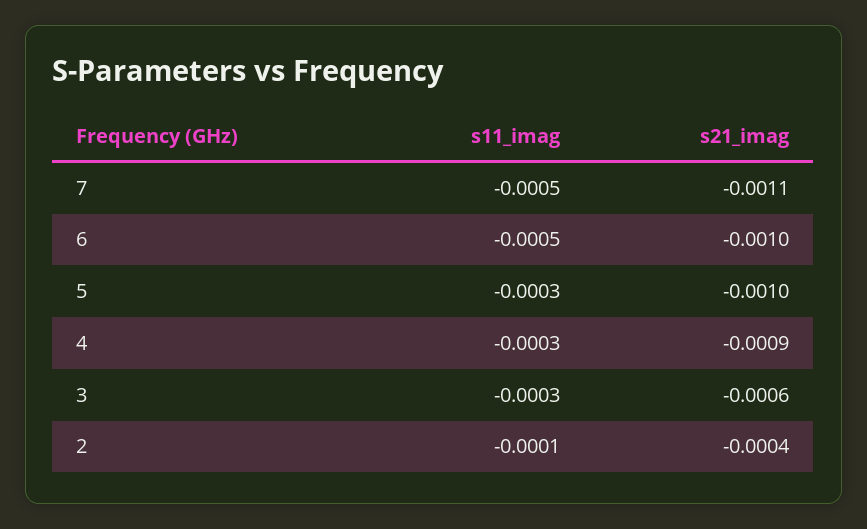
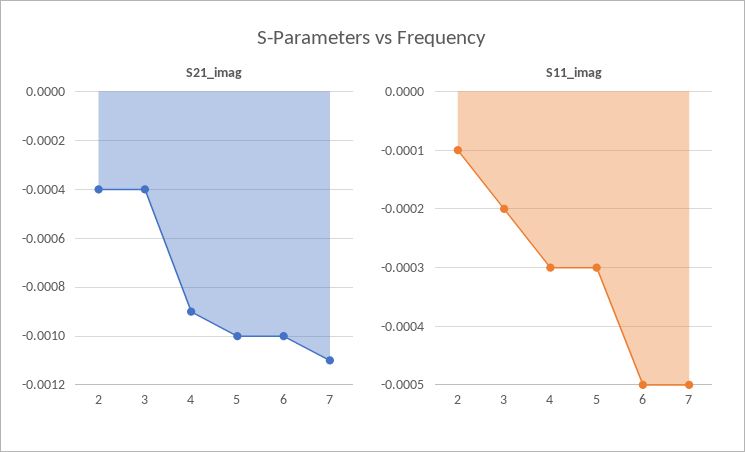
  {
    "s11_imag": {
      "7": -0.0005,
      "6": -0.0005,
      "5": -0.0003,
      "4": -0.0003,
-     "3": -0.0003,
+     "3": -0.0002,
      "2": -0.0001
    },
    "s21_imag": {
      "7": -0.0011,
      "6": -0.001,
      "5": -0.001,
      "4": -0.0009,
-     "3": -0.0006,
+     "3": -0.0004,
      "2": -0.0004
    }
  }

